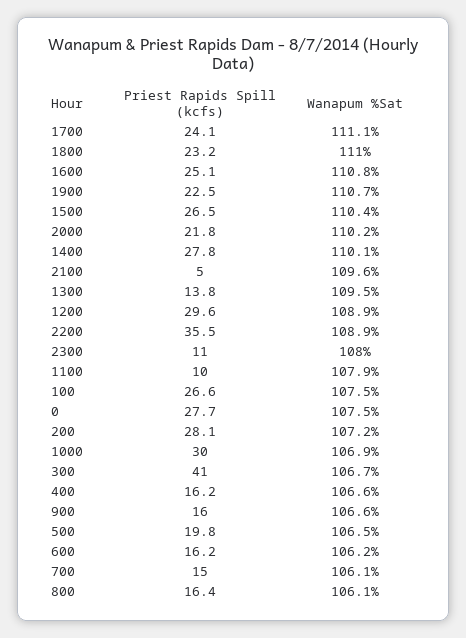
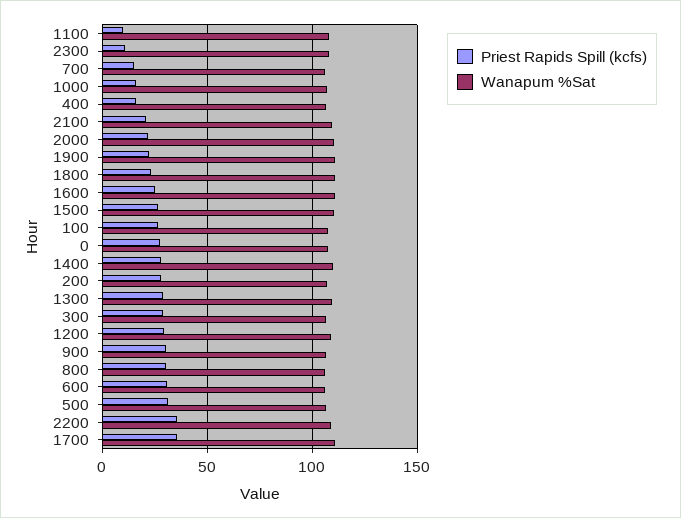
  {
    "Priest Rapids Spill (kcfs)": {
-     "1700": 24.1,
+     "1700": 35,
      "1800": 23.2,
      "1600": 25.1,
      "1900": 22.5,
      "1500": 26.5,
      "2000": 21.8,
      "1400": 27.8,
-     "2100": 5,
+     "2100": 20,
-     "1300": 13.8,
+     "1300": 30,
      "1200": 29.6,
      "2200": 35.5,
      "2300": 11,
      "1100": 10,
      "100": 26.6,
      "0": 27.7,
      "200": 28.1,
-     "1000": 30,
+     "1000": 15,
-     "300": 41,
+     "300": 30,
      "400": 16.2,
-     "900": 16,
+     "900": 30,
-     "500": 19.8,
+     "500": 30,
-     "600": 16.2,
+     "600": 30,
      "700": 15,
-     "800": 16.4
+     "800": 30
    },
    "Wanapum %Sat": {
      "1700": 111.1,
      "1800": 111,
      "1600": 110.8,
      "1900": 110.7,
      "1500": 110.4,
      "2000": 110.2,
      "1400": 110.1,
      "2100": 109.6,
      "1300": 109.5,
      "1200": 108.9,
      "2200": 108.9,
      "2300": 108,
      "1100": 107.9,
      "100": 107.5,
      "0": 107.5,
      "200": 107.2,
      "1000": 106.9,
      "300": 106.7,
      "400": 106.6,
      "900": 106.6,
      "500": 106.5,
      "600": 106.2,
      "700": 106.1,
      "800": 106.1
    }
  }

